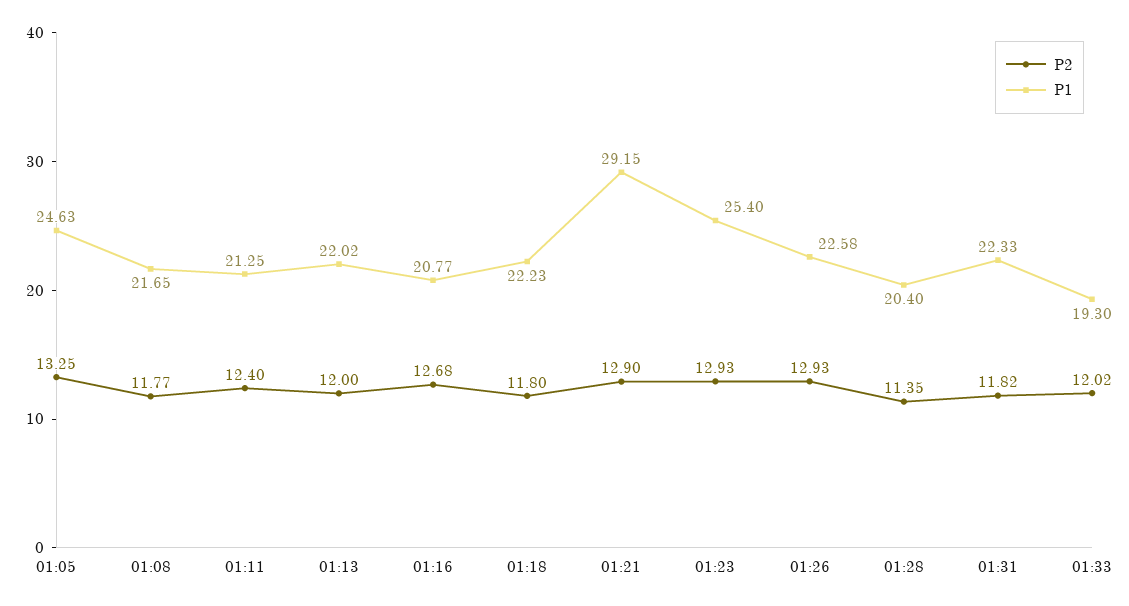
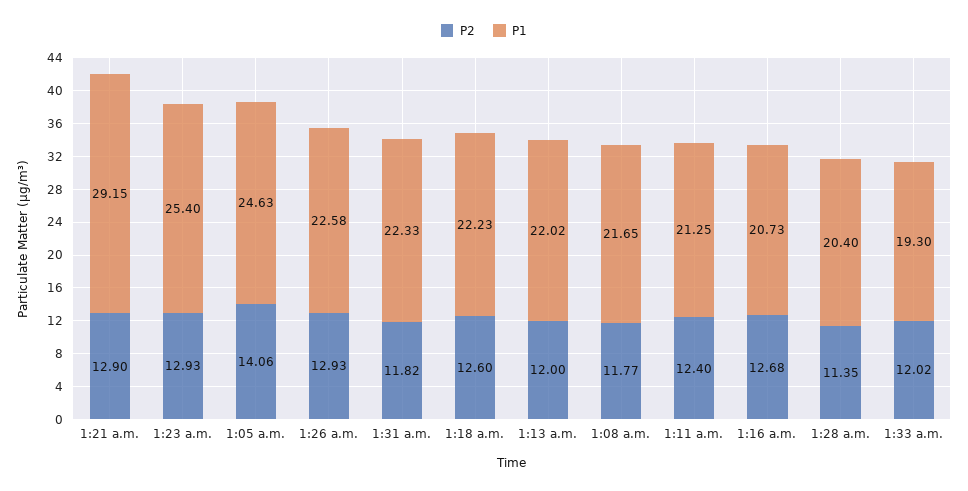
  {
    "P2": {
-     "01:05": 13.25,
+     "01:05": 14.06,
      "01:08": 11.77,
      "01:11": 12.4,
      "01:13": 12,
      "01:16": 12.68,
-     "01:18": 11.8,
+     "01:18": 12.6,
      "01:21": 12.9,
      "01:23": 12.93,
      "01:26": 12.93,
      "01:28": 11.35,
      "01:31": 11.82,
      "01:33": 12.02
    },
    "P1": {
      "01:05": 24.63,
      "01:08": 21.65,
      "01:11": 21.25,
      "01:13": 22.02,
-     "01:16": 20.77,
+     "01:16": 20.73,
      "01:18": 22.23,
      "01:21": 29.15,
      "01:23": 25.4,
      "01:26": 22.58,
      "01:28": 20.4,
      "01:31": 22.33,
      "01:33": 19.3
    }
  }

